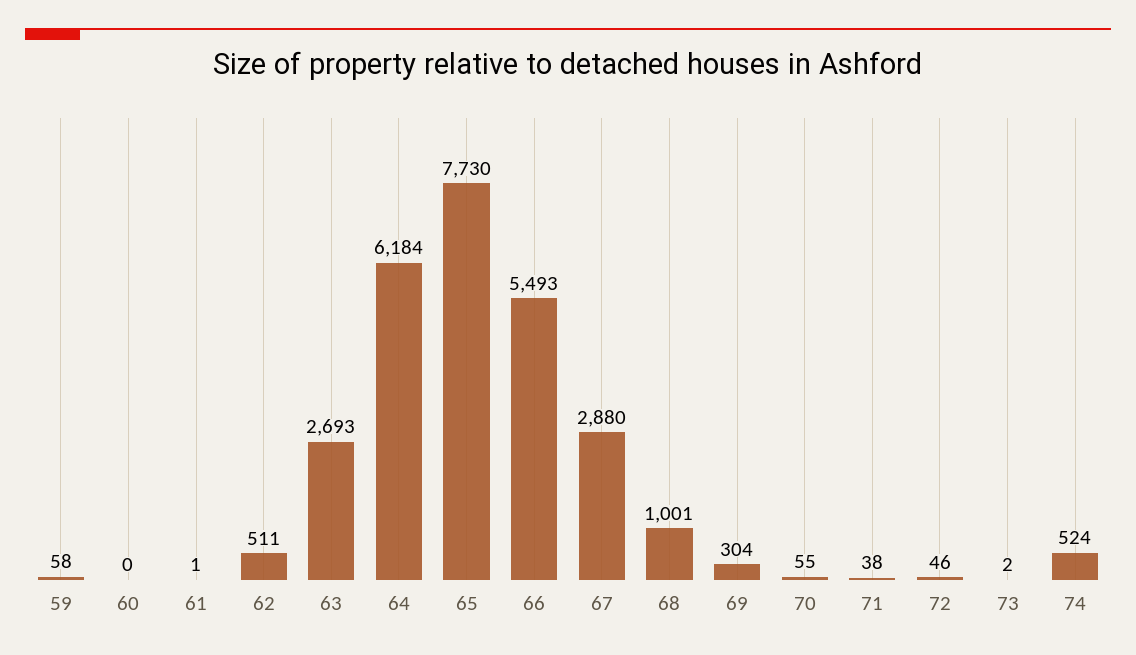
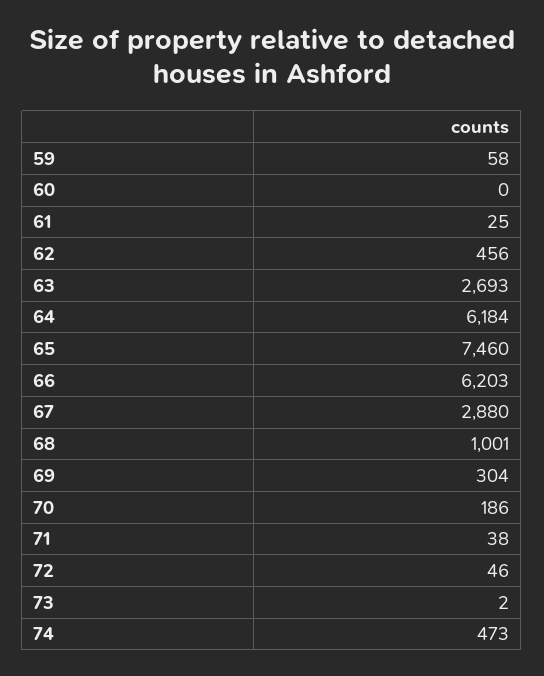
  {
    "59": 58,
    "60": 0,
-   "61": 1,
+   "61": 25,
-   "62": 511,
+   "62": 456,
    "63": 2693,
    "64": 6184,
-   "65": 7730,
+   "65": 7460,
-   "66": 5493,
+   "66": 6203,
    "67": 2880,
    "68": 1001,
    "69": 304,
-   "70": 55,
+   "70": 186,
    "71": 38,
    "72": 46,
    "73": 2,
-   "74": 524
+   "74": 473
  }

